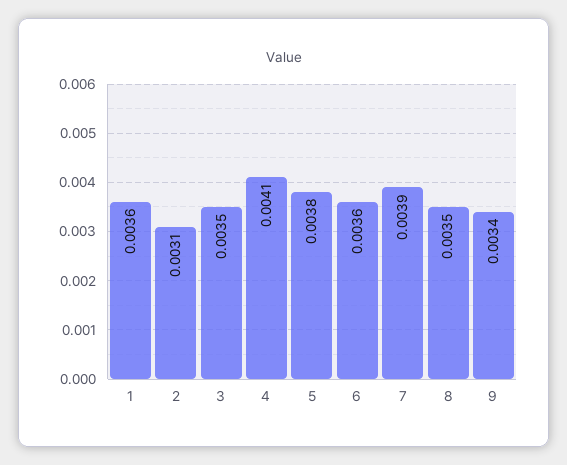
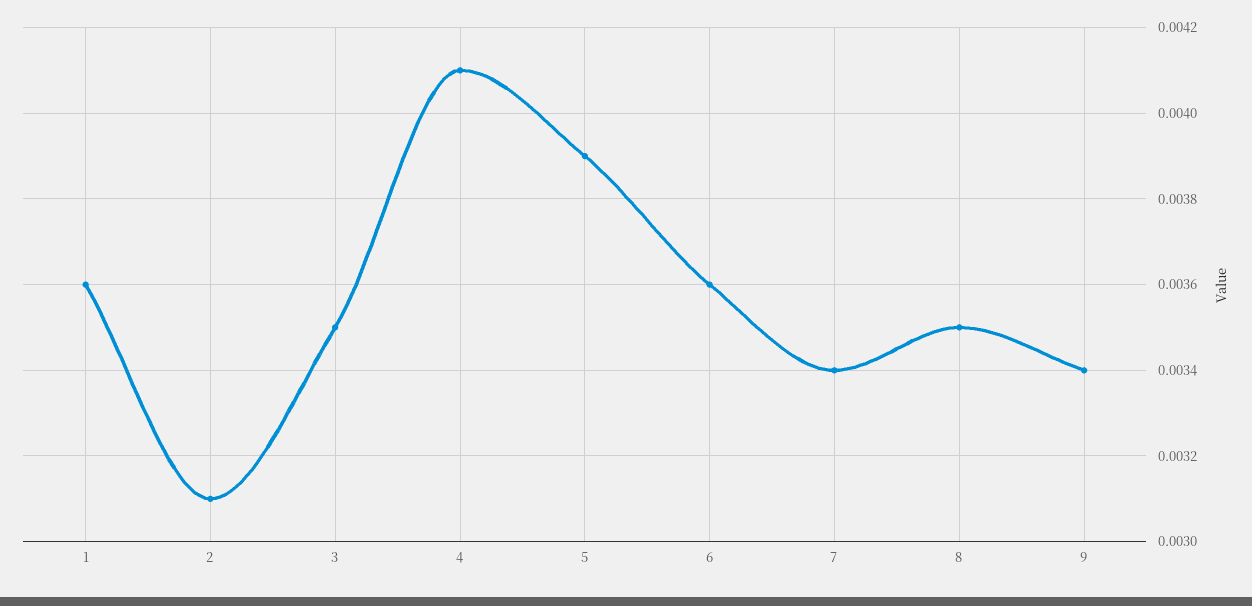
  {
    "1": 0.0036,
    "2": 0.0031,
    "3": 0.0035,
    "4": 0.0041,
-   "5": 0.0038,
+   "5": 0.0039,
    "6": 0.0036,
-   "7": 0.0039,
+   "7": 0.0034,
    "8": 0.0035,
    "9": 0.0034
  }

